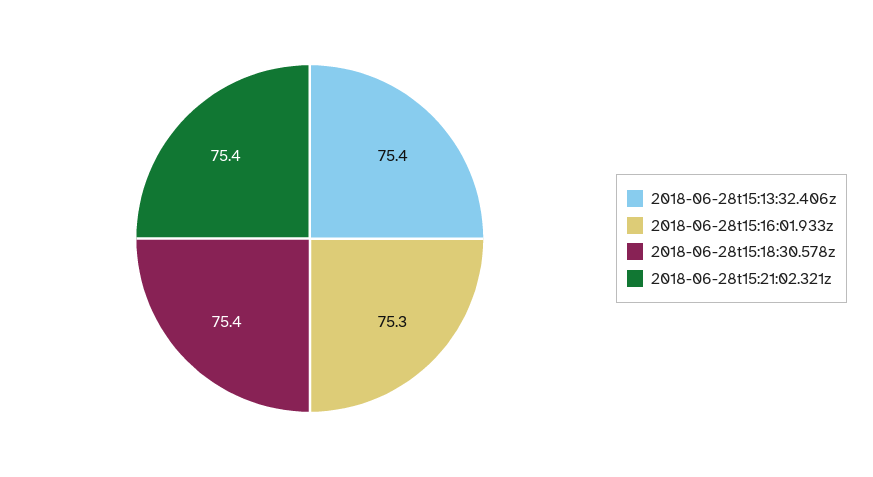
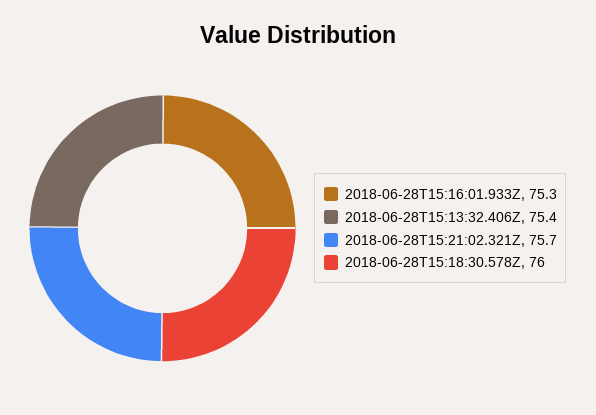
  {
    "2018-06-28t15:13:32.406z": 75.4,
    "2018-06-28t15:16:01.933z": 75.3,
-   "2018-06-28t15:18:30.578z": 75.4,
+   "2018-06-28t15:18:30.578z": 76,
-   "2018-06-28t15:21:02.321z": 75.4
+   "2018-06-28t15:21:02.321z": 75.7
  }

